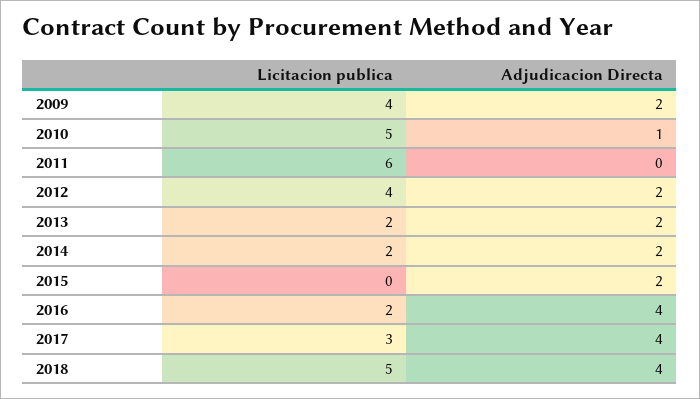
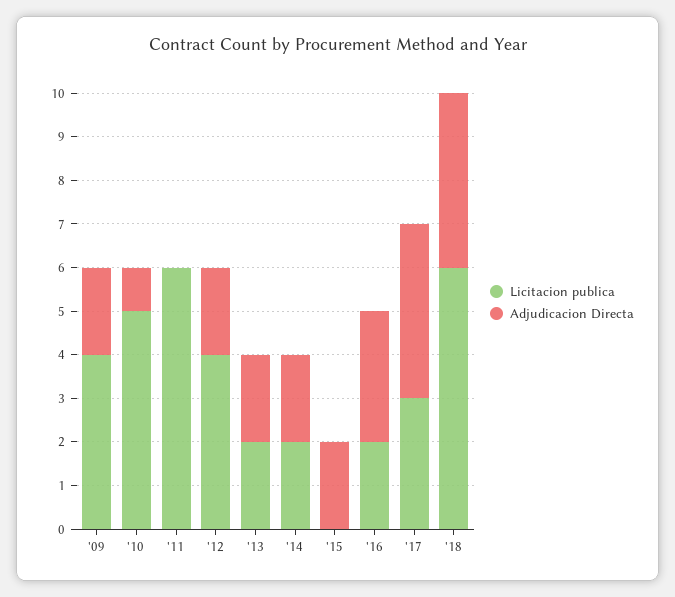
  {
    "Licitacion publica": {
      "2009": 4,
      "2010": 5,
      "2011": 6,
      "2012": 4,
      "2013": 2,
      "2014": 2,
      "2015": 0,
      "2016": 2,
      "2017": 3,
-     "2018": 5
+     "2018": 6
    },
    "Adjudicacion Directa": {
      "2009": 2,
      "2010": 1,
      "2011": 0,
      "2012": 2,
      "2013": 2,
      "2014": 2,
      "2015": 2,
-     "2016": 4,
+     "2016": 3,
      "2017": 4,
      "2018": 4
    }
  }

